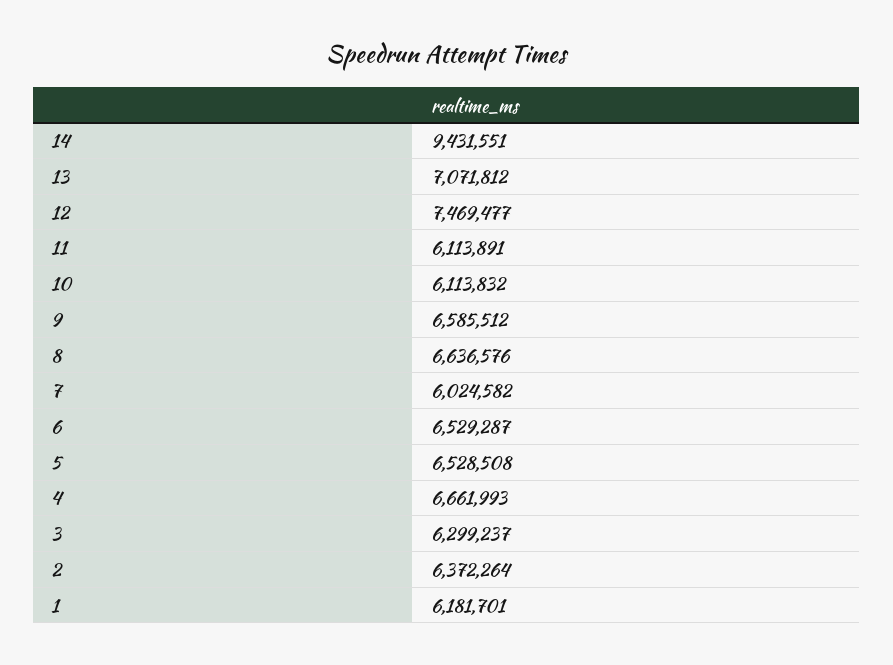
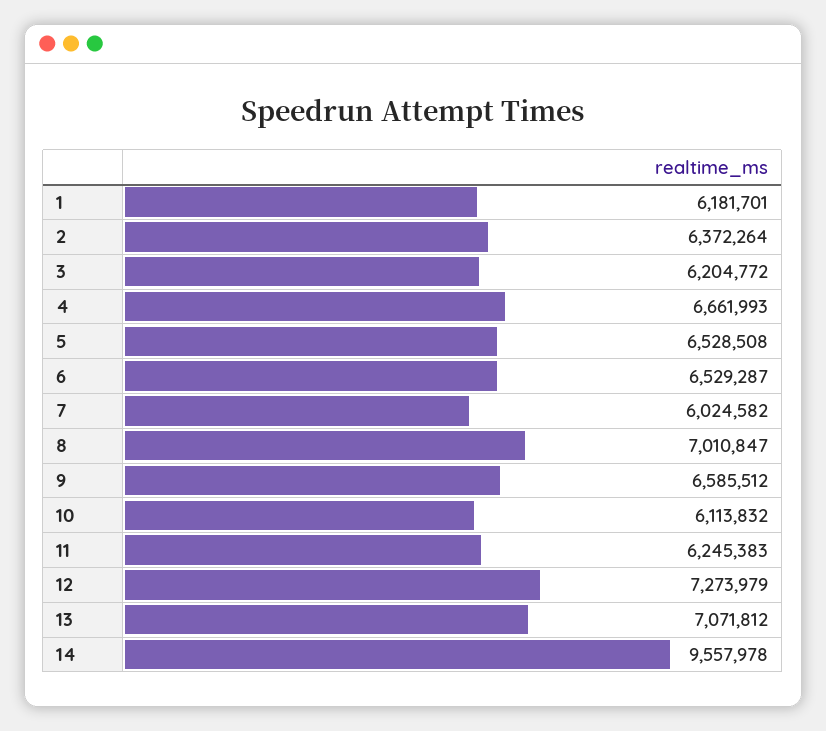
  {
-   "14": 9431551,
+   "14": 9557978,
    "13": 7071812,
-   "12": 7469477,
+   "12": 7273979,
-   "11": 6113891,
+   "11": 6245383,
    "10": 6113832,
    "9": 6585512,
-   "8": 6636576,
+   "8": 7010847,
    "7": 6024582,
    "6": 6529287,
    "5": 6528508,
    "4": 6661993,
-   "3": 6299237,
+   "3": 6204772,
    "2": 6372264,
    "1": 6181701
  }

